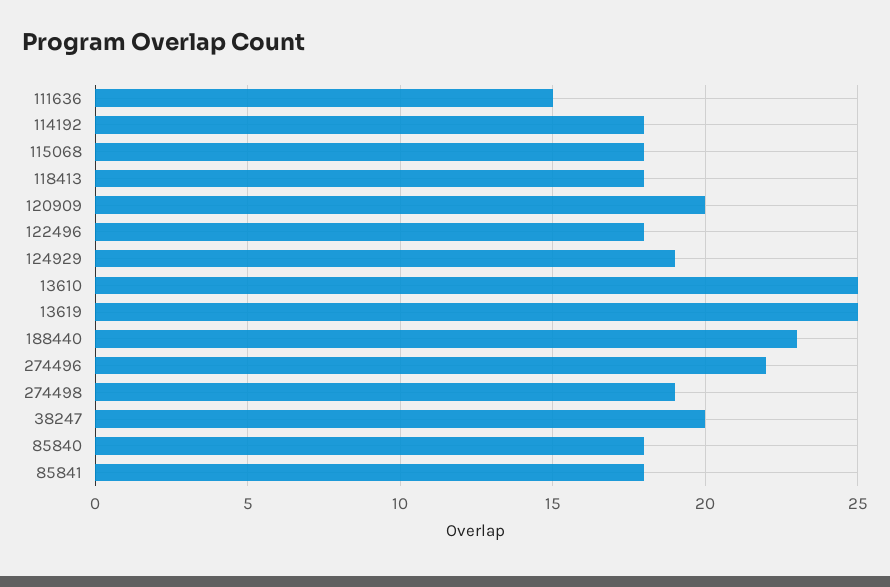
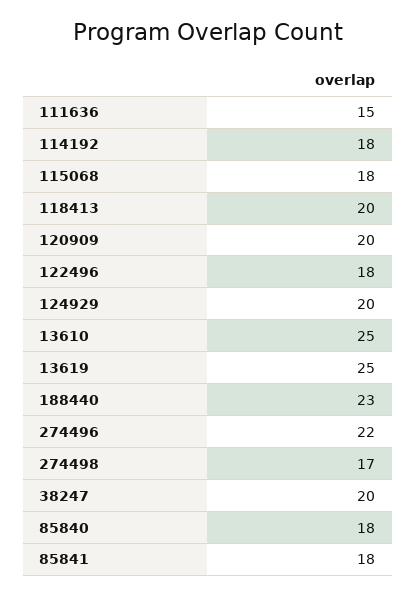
  {
    "111636": 15,
    "114192": 18,
    "115068": 18,
-   "118413": 18,
+   "118413": 20,
    "120909": 20,
    "122496": 18,
-   "124929": 19,
+   "124929": 20,
    "13610": 25,
    "13619": 25,
    "188440": 23,
    "274496": 22,
-   "274498": 19,
+   "274498": 17,
    "38247": 20,
    "85840": 18,
    "85841": 18
  }

